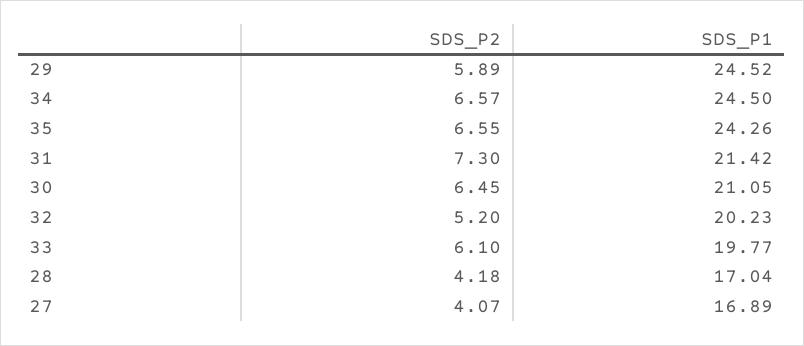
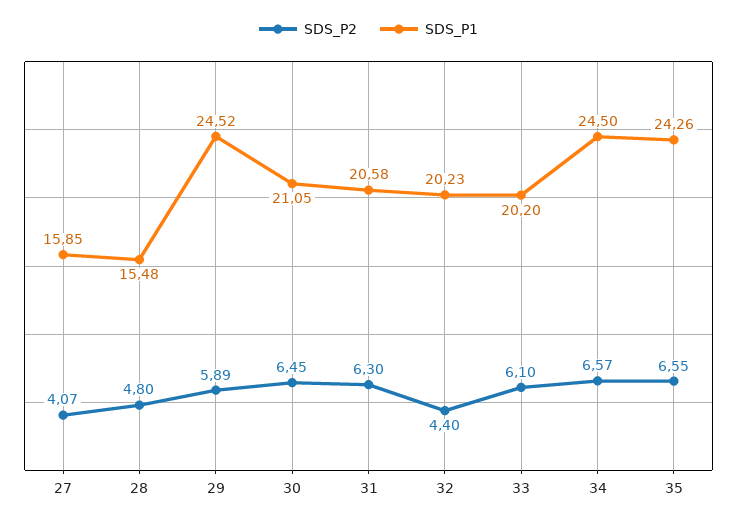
  {
    "SDS_P2": {
      "29": 5.89,
      "34": 6.57,
      "35": 6.55,
-     "31": 7.3,
+     "31": 6.3,
      "30": 6.45,
-     "32": 5.2,
+     "32": 4.4,
      "33": 6.1,
-     "28": 4.18,
+     "28": 4.8,
      "27": 4.07
    },
    "SDS_P1": {
      "29": 24.52,
      "34": 24.5,
      "35": 24.26,
-     "31": 21.42,
+     "31": 20.58,
      "30": 21.05,
      "32": 20.23,
-     "33": 19.77,
+     "33": 20.2,
-     "28": 17.04,
+     "28": 15.48,
-     "27": 16.89
+     "27": 15.85
    }
  }

